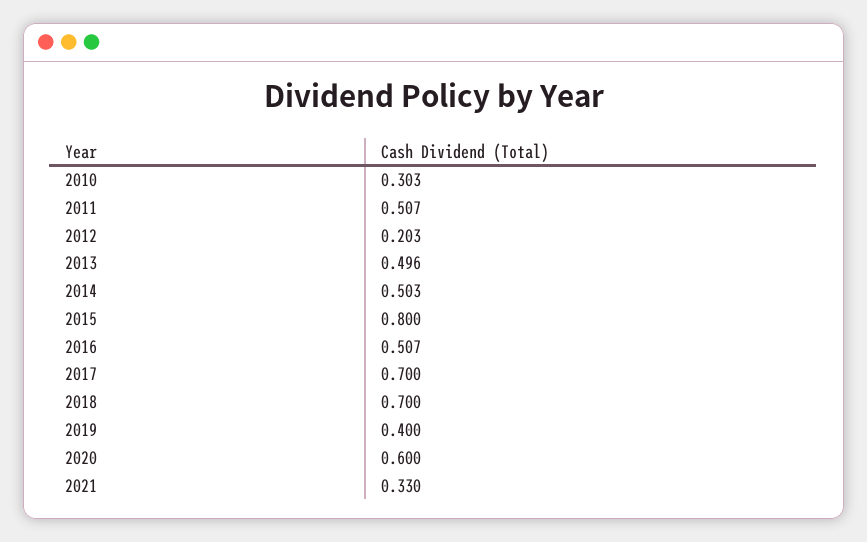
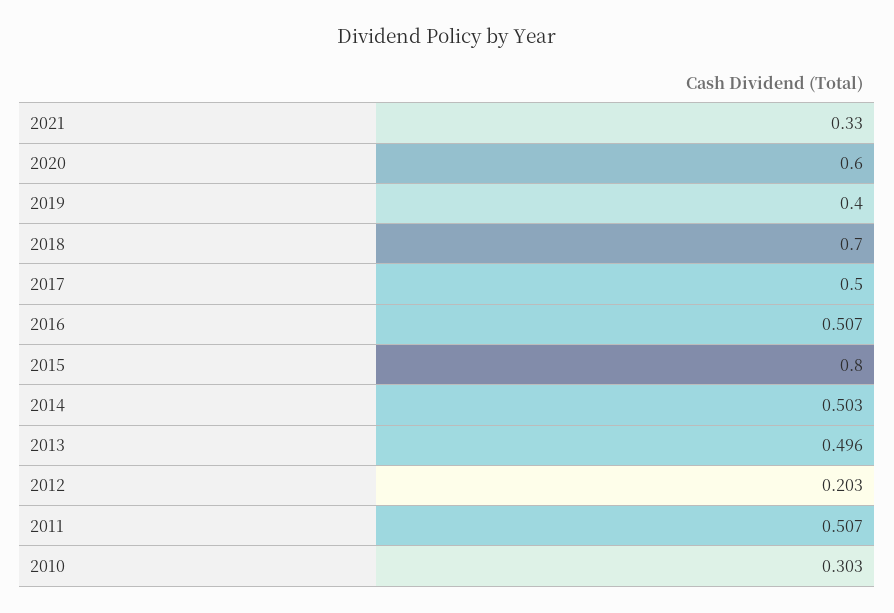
  {
    "2010": 0.303,
    "2011": 0.507,
    "2012": 0.203,
    "2013": 0.496,
    "2014": 0.503,
    "2015": 0.8,
    "2016": 0.507,
-   "2017": 0.7,
+   "2017": 0.5,
    "2018": 0.7,
    "2019": 0.4,
    "2020": 0.6,
    "2021": 0.33
  }

